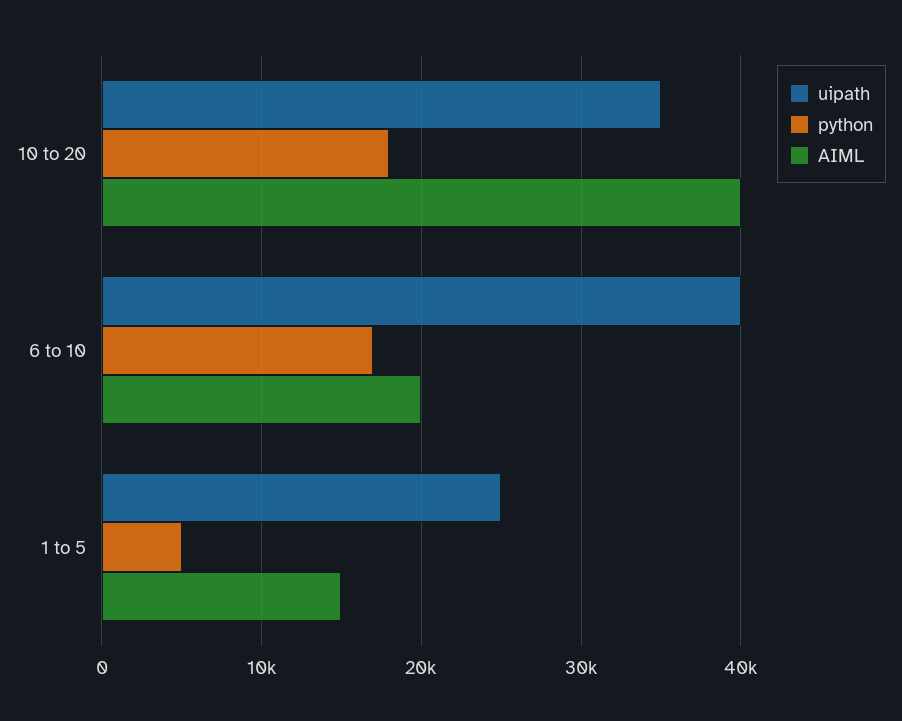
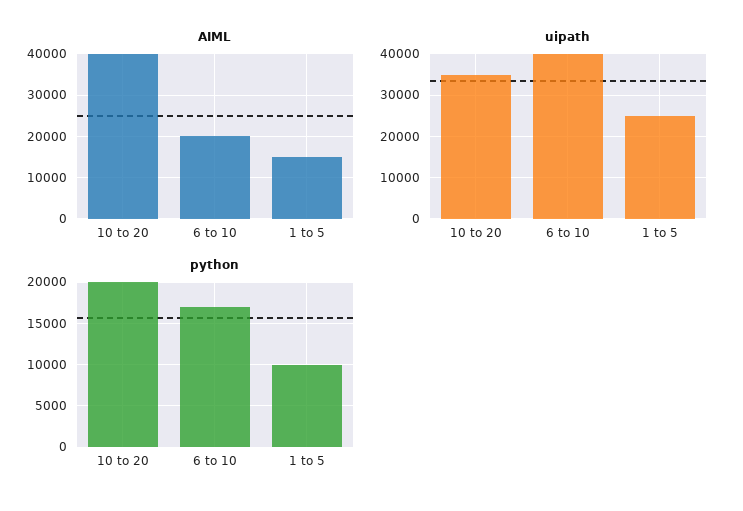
  {
    "uipath": {
      "10 to 20": 35000,
      "6 to 10": 40000,
      "1 to 5": 25000
    },
    "python": {
-     "10 to 20": 18000,
+     "10 to 20": 20000,
      "6 to 10": 17000,
-     "1 to 5": 5000
+     "1 to 5": 10000
    },
    "AIML": {
      "10 to 20": 40000,
      "6 to 10": 20000,
      "1 to 5": 15000
    }
  }

